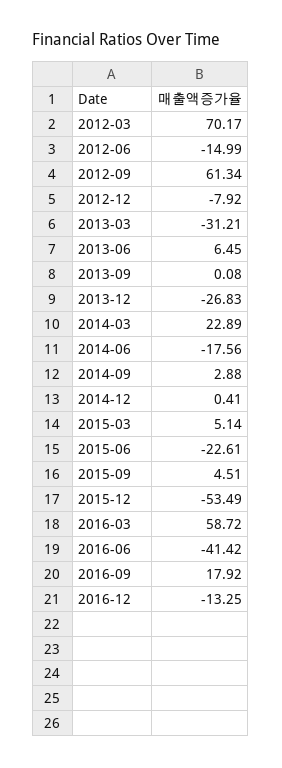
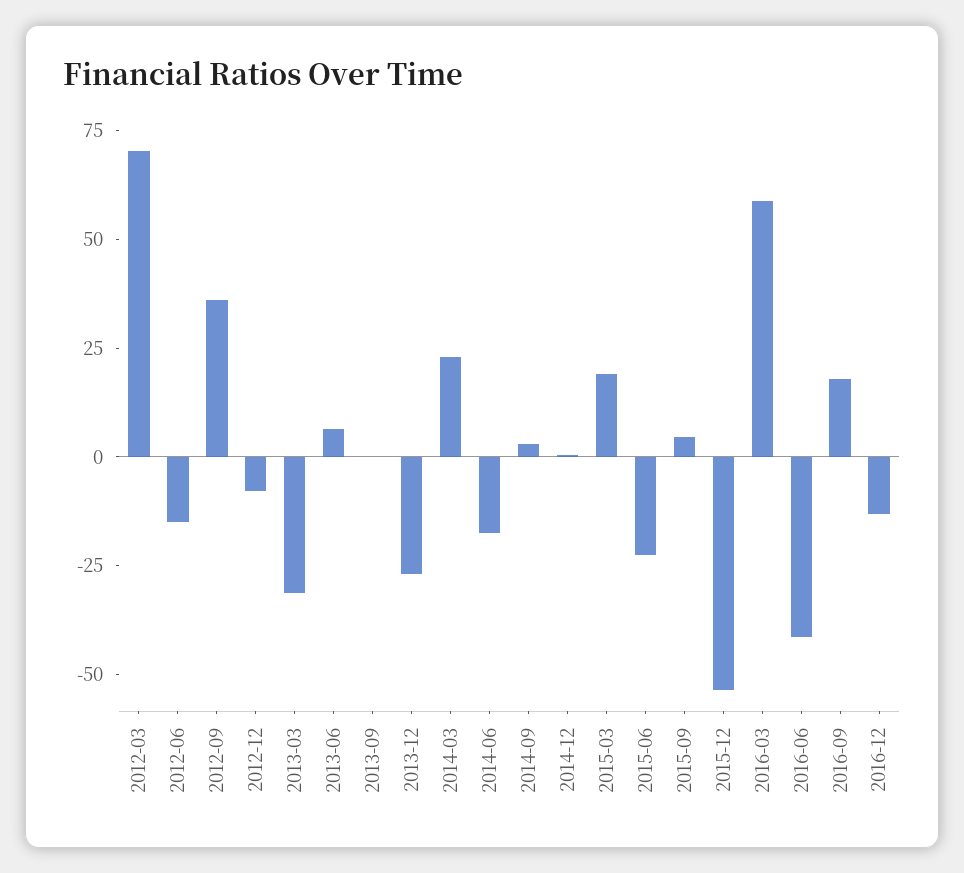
  {
    "2012-03": 70.17,
    "2012-06": -14.99,
-   "2012-09": 61.34,
+   "2012-09": 35,
    "2012-12": -7.92,
    "2013-03": -31.21,
    "2013-06": 6.45,
    "2013-09": 0.08,
    "2013-12": -26.83,
    "2014-03": 22.89,
    "2014-06": -17.56,
    "2014-09": 2.88,
    "2014-12": 0.41,
-   "2015-03": 5.14,
+   "2015-03": 20,
    "2015-06": -22.61,
    "2015-09": 4.51,
    "2015-12": -53.49,
    "2016-03": 58.72,
    "2016-06": -41.42,
    "2016-09": 17.92,
    "2016-12": -13.25
  }

